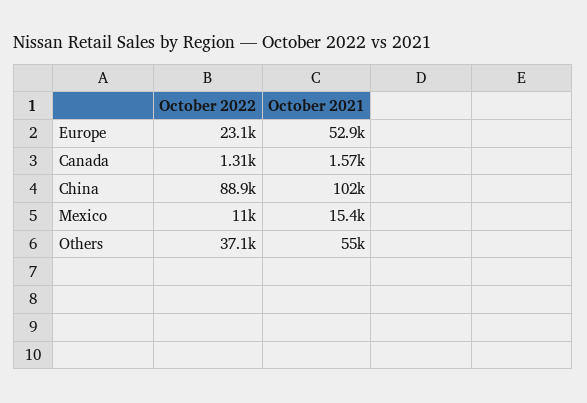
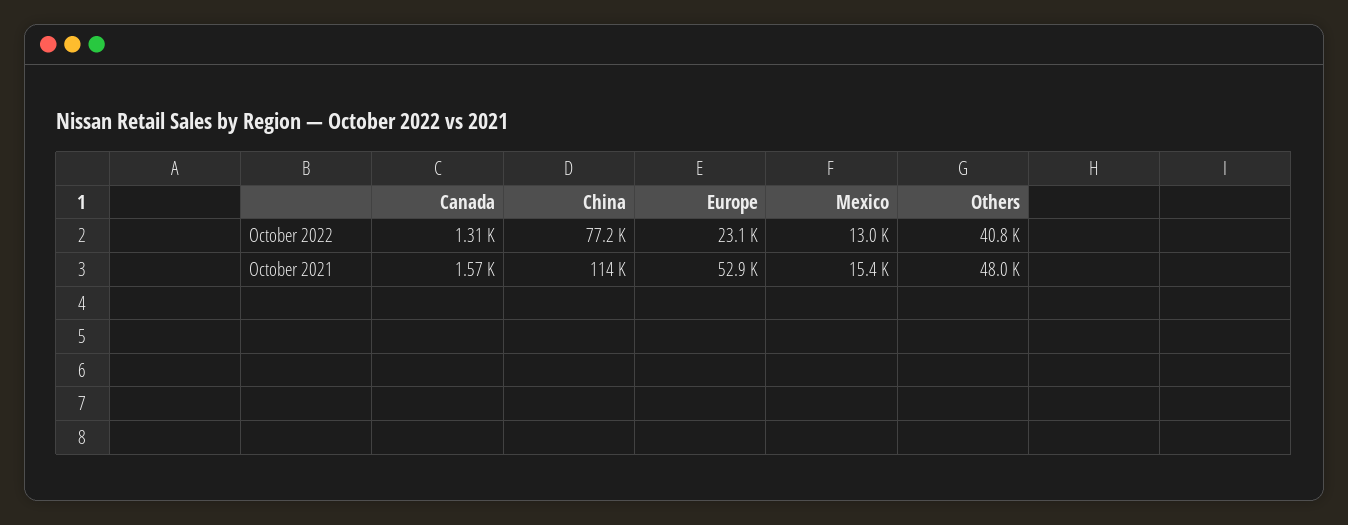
  {
    "October 2022": {
      "Europe": 23100,
      "Canada": 1310,
-     "China": 88900,
+     "China": 77200,
-     "Mexico": 11000,
+     "Mexico": 13000,
-     "Others": 37100
+     "Others": 40800
    },
    "October 2021": {
      "Europe": 52900,
      "Canada": 1570,
-     "China": 102000,
+     "China": 114000,
      "Mexico": 15400,
-     "Others": 55000
+     "Others": 48000
    }
  }

